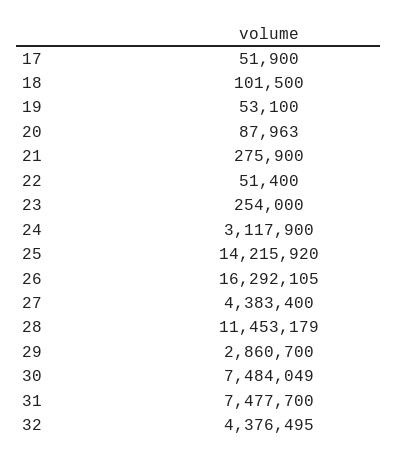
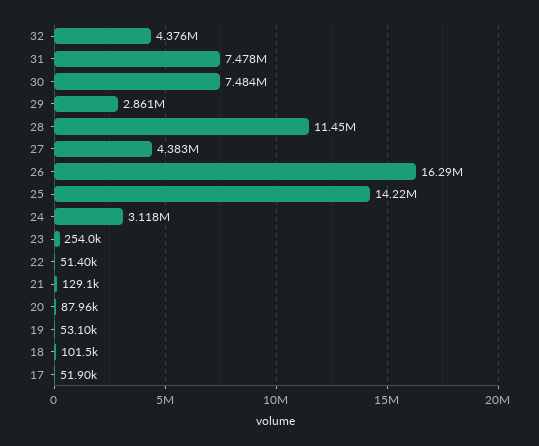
  {
    "17": 51900,
    "18": 101500,
    "19": 53100,
    "20": 87963,
-   "21": 275900,
+   "21": 129100,
    "22": 51400,
    "23": 254000,
    "24": 3117900,
    "25": 14215920,
    "26": 16292105,
    "27": 4383400,
    "28": 11453179,
    "29": 2860700,
    "30": 7484049,
    "31": 7477700,
    "32": 4376495
  }

